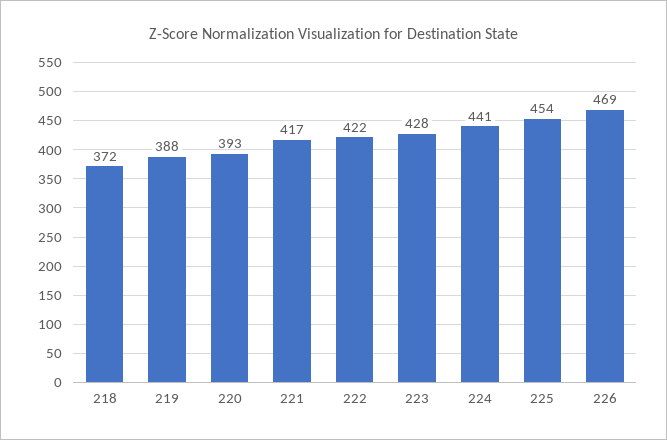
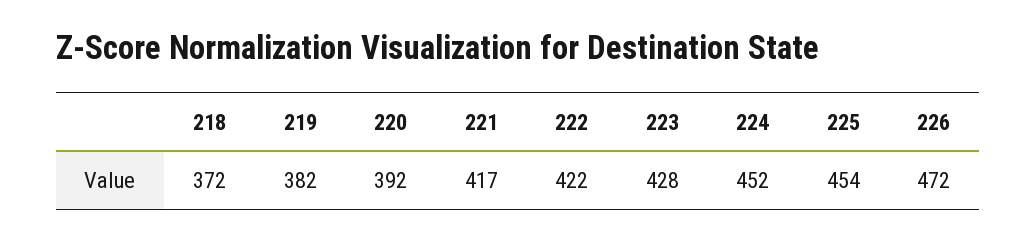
  {
    "218": 372,
-   "219": 388,
+   "219": 382,
-   "220": 393,
+   "220": 392,
    "221": 417,
    "222": 422,
    "223": 428,
-   "224": 441,
+   "224": 452,
    "225": 454,
-   "226": 469
+   "226": 472
  }

